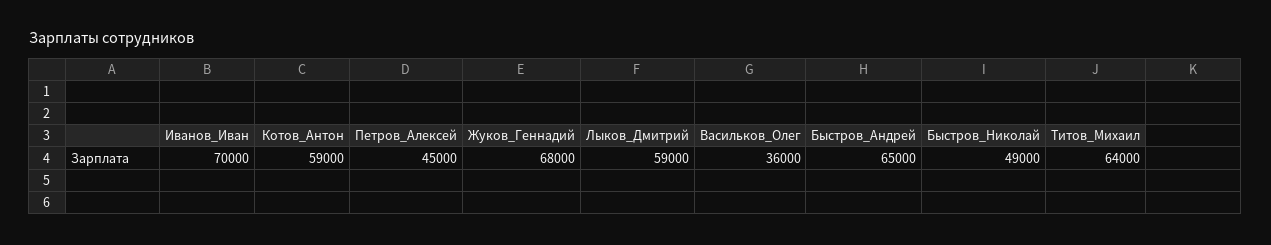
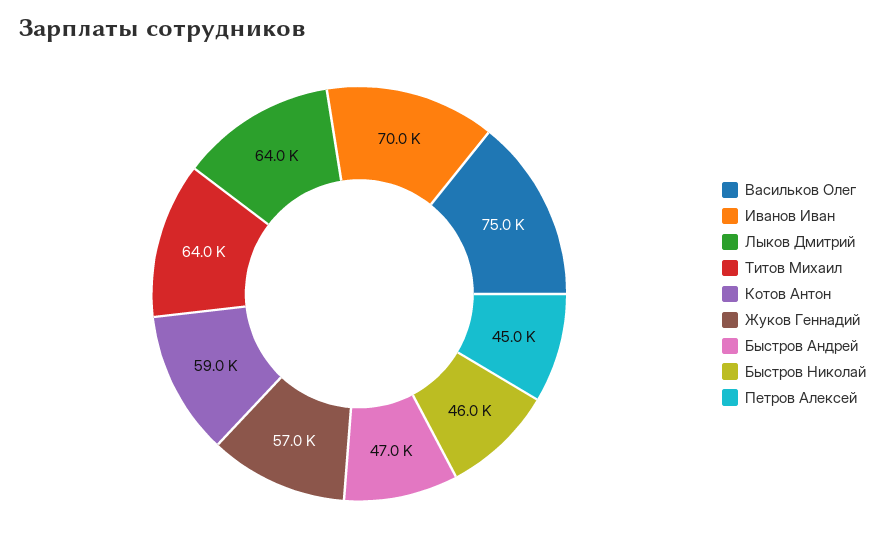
  {
    "Иванов_Иван": 70000,
    "Котов_Антон": 59000,
    "Петров_Алексей": 45000,
-   "Жуков_Геннадий": 68000,
+   "Жуков_Геннадий": 57000,
-   "Лыков_Дмитрий": 59000,
+   "Лыков_Дмитрий": 64000,
-   "Васильков_Олег": 36000,
+   "Васильков_Олег": 75000,
-   "Быстров_Андрей": 65000,
+   "Быстров_Андрей": 47000,
-   "Быстров_Николай": 49000,
+   "Быстров_Николай": 46000,
    "Титов_Михаил": 64000
  }

